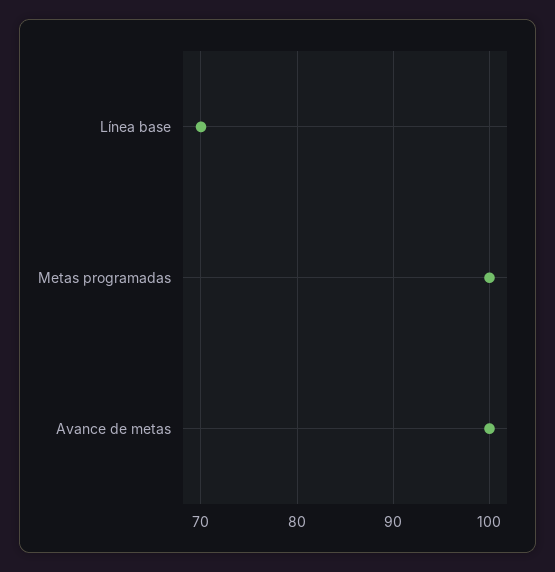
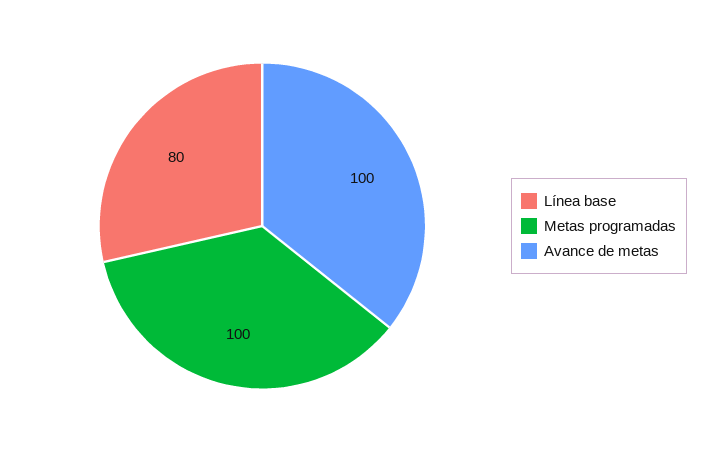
  {
-   "Línea base": 70,
+   "Línea base": 80,
    "Metas programadas": 100,
    "Avance de metas": 100
  }

